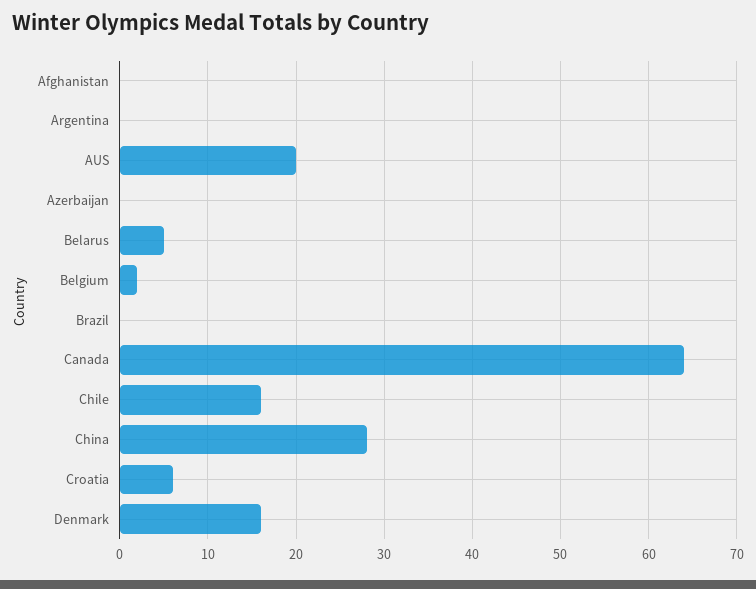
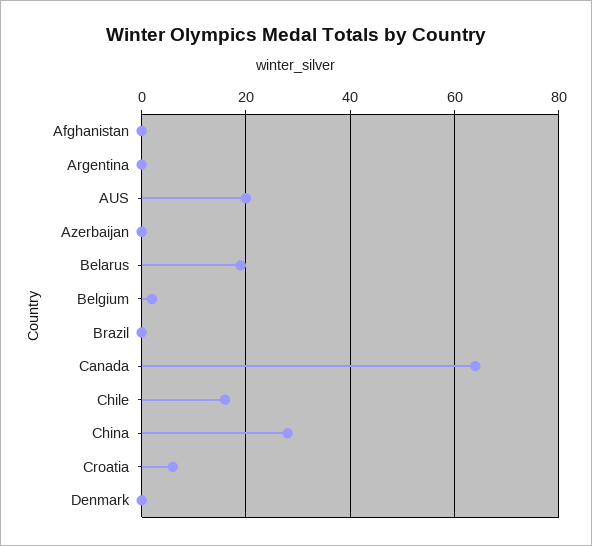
  {
    "Afghanistan": 0,
    "Argentina": 0,
    "AUS": 20,
    "Azerbaijan": 0,
-   "Belarus": 5,
+   "Belarus": 20,
    "Belgium": 2,
    "Brazil": 0,
    "Canada": 64,
    "Chile": 16,
    "China": 28,
    "Croatia": 6,
-   "Denmark": 16
+   "Denmark": 0
  }

